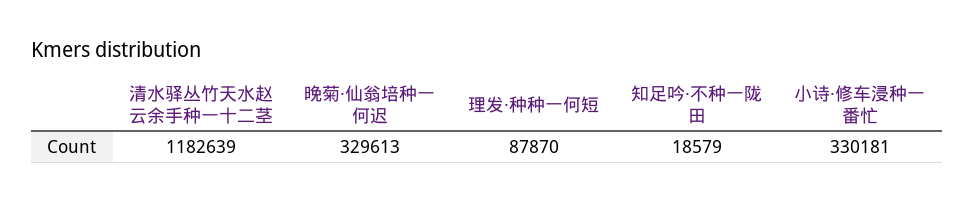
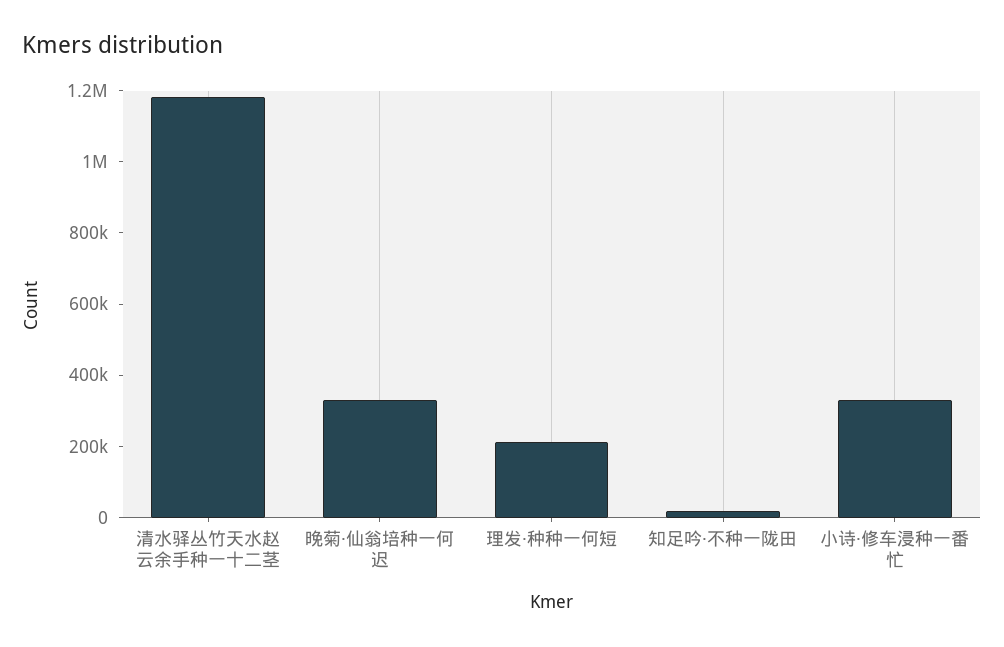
  {
    "清水驿丛竹天水赵云余手种一十二茎": 1182639,
    "晚菊·仙翁培种一何迟": 329613,
-   "理发·种种一何短": 87870,
+   "理发·种种一何短": 200000,
    "知足吟·不种一陇田": 18579,
    "小诗·修车浸种一番忙": 330181
  }

